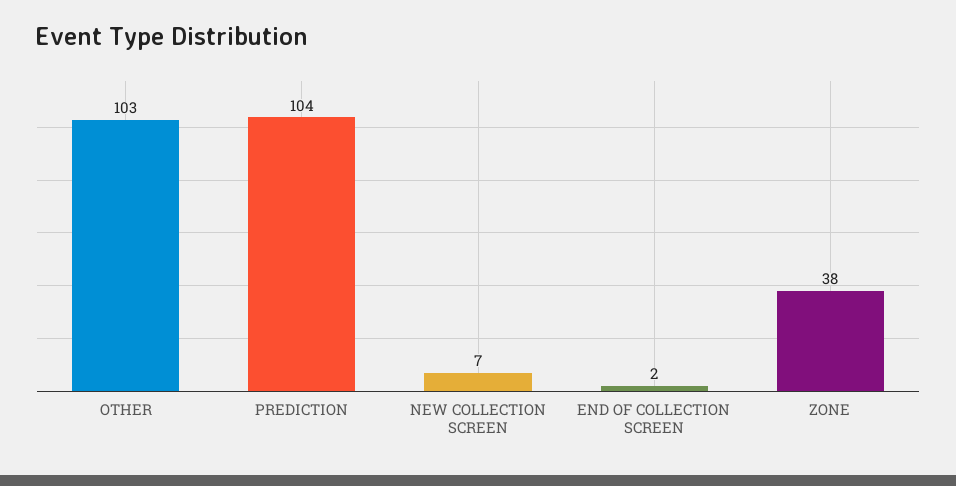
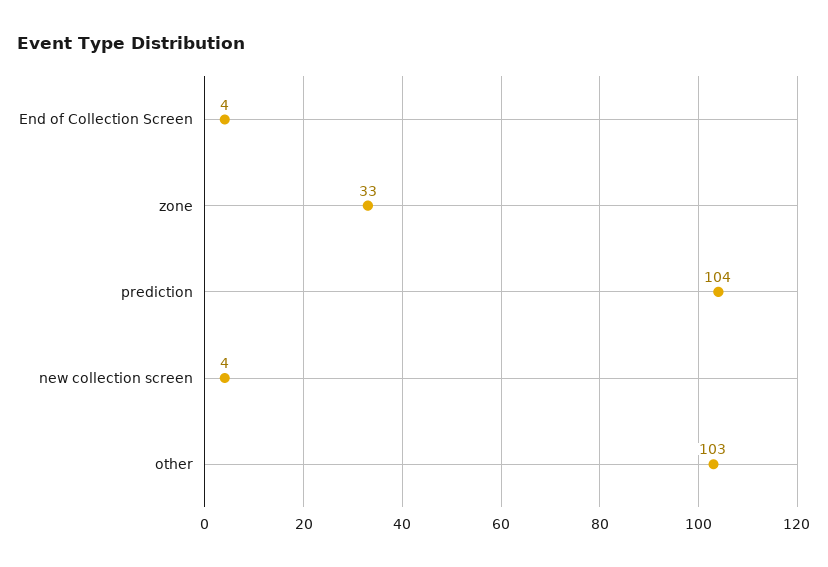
  {
    "OTHER": 103,
    "PREDICTION": 104,
-   "NEW COLLECTION SCREEN": 7,
+   "NEW COLLECTION SCREEN": 4,
-   "END OF COLLECTION SCREEN": 2,
+   "END OF COLLECTION SCREEN": 4,
-   "ZONE": 38
+   "ZONE": 33
  }

